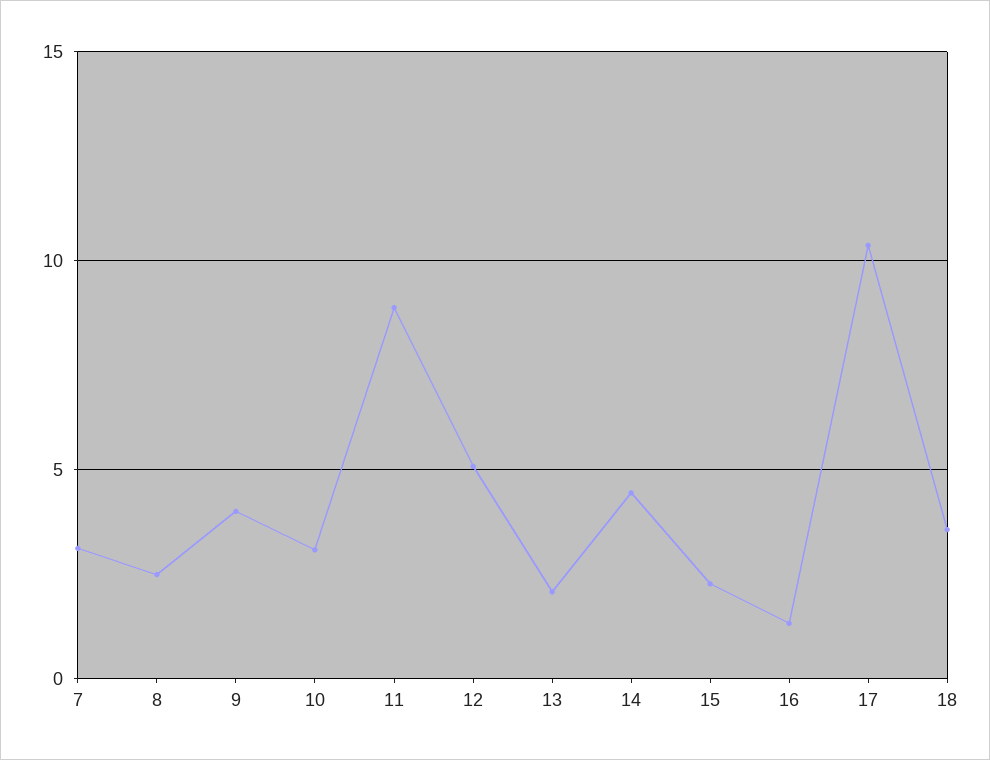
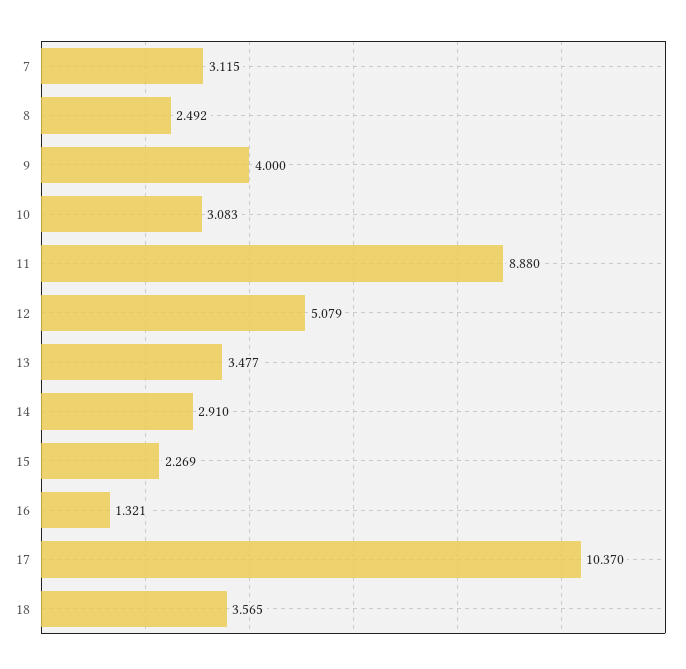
  {
    "7": 3.115,
    "8": 2.492,
    "9": 4,
    "10": 3.083,
    "11": 8.88,
    "12": 5.079,
-   "13": 2,
+   "13": 3.477,
-   "14": 4.5,
+   "14": 2.91,
    "15": 2.269,
    "16": 1.321,
    "17": 10.37,
    "18": 3.565
  }

